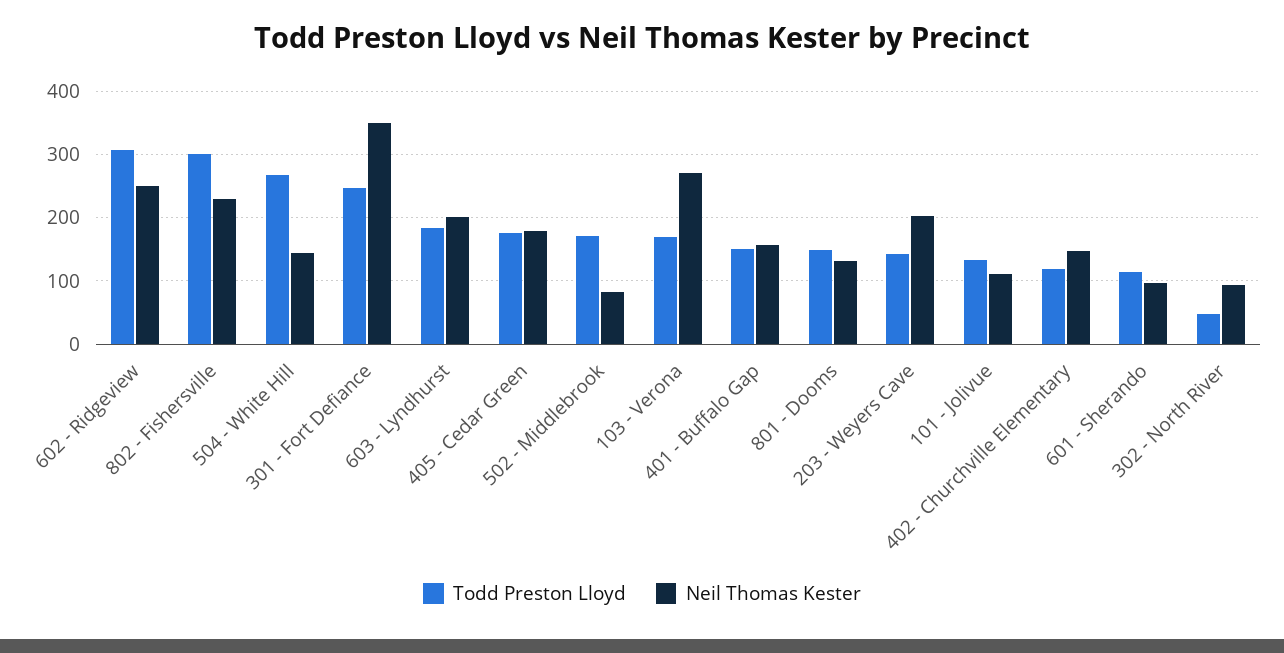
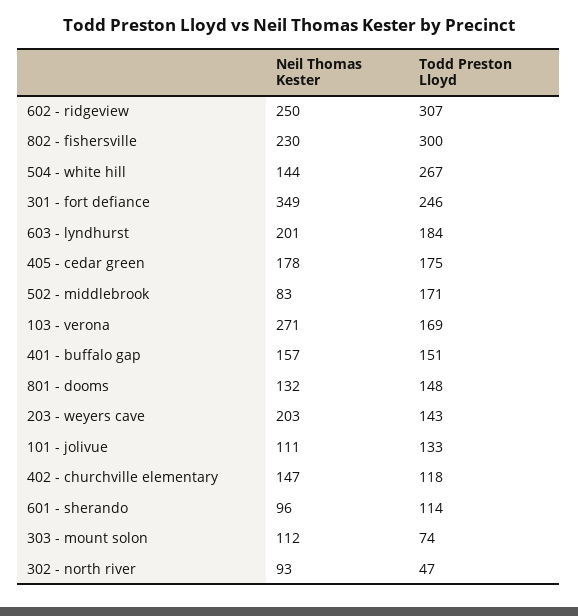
  {
    "Todd Preston Lloyd": {
      "602 - Ridgeview": 307,
      "802 - Fishersville": 300,
      "504 - White Hill": 267,
      "301 - Fort Defiance": 246,
      "603 - Lyndhurst": 184,
      "405 - Cedar Green": 175,
      "502 - Middlebrook": 171,
      "103 - Verona": 169,
      "401 - Buffalo Gap": 151,
      "801 - Dooms": 148,
      "203 - Weyers Cave": 143,
      "101 - Jolivue": 133,
      "402 - Churchville Elementary": 118,
      "601 - Sherando": 114,
-     "302 - North River": 47
+     "302 - North River": 47,
+     "303 - mount solon": 74
    },
    "Neil Thomas Kester": {
      "602 - Ridgeview": 250,
      "802 - Fishersville": 230,
      "504 - White Hill": 144,
      "301 - Fort Defiance": 349,
      "603 - Lyndhurst": 201,
      "405 - Cedar Green": 178,
      "502 - Middlebrook": 83,
      "103 - Verona": 271,
      "401 - Buffalo Gap": 157,
      "801 - Dooms": 132,
      "203 - Weyers Cave": 203,
      "101 - Jolivue": 111,
      "402 - Churchville Elementary": 147,
      "601 - Sherando": 96,
-     "302 - North River": 93
+     "302 - North River": 93,
+     "303 - mount solon": 112
    }
  }

